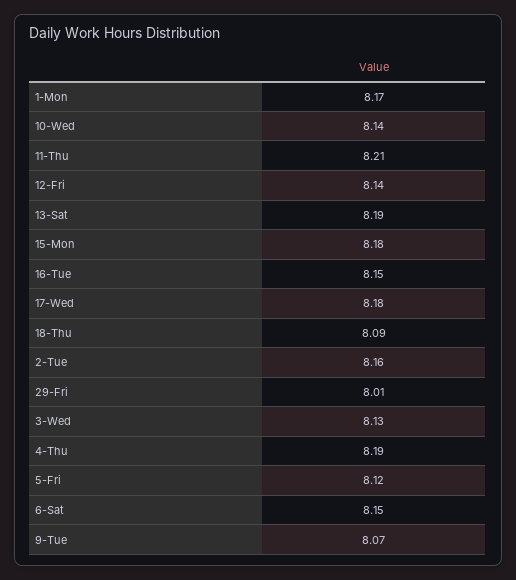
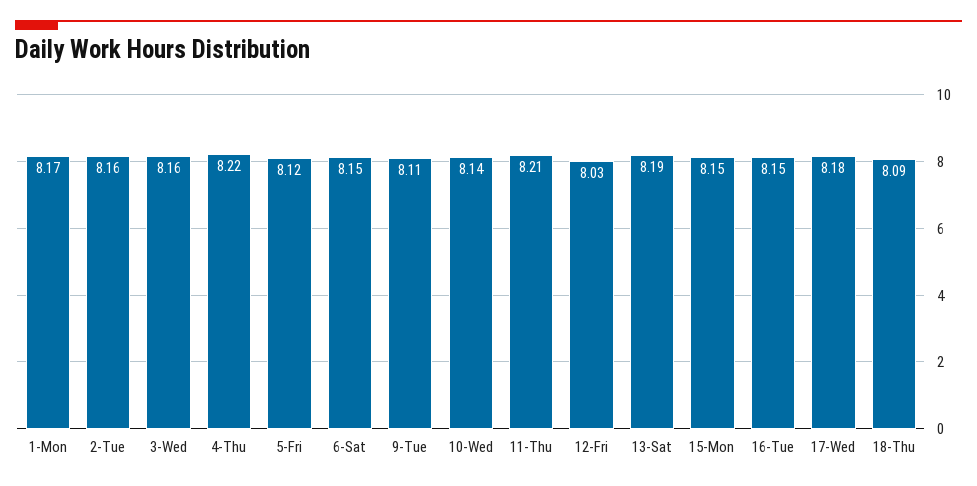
  {
    "1-Mon": 8.17,
    "10-Wed": 8.14,
    "11-Thu": 8.21,
-   "12-Fri": 8.14,
+   "12-Fri": 8.03,
    "13-Sat": 8.19,
-   "15-Mon": 8.18,
+   "15-Mon": 8.15,
    "16-Tue": 8.15,
    "17-Wed": 8.18,
    "18-Thu": 8.09,
    "2-Tue": 8.16,
-   "29-Fri": 8.01,
-   "3-Wed": 8.13,
+   "3-Wed": 8.16,
-   "4-Thu": 8.19,
+   "4-Thu": 8.22,
    "5-Fri": 8.12,
    "6-Sat": 8.15,
-   "9-Tue": 8.07
+   "9-Tue": 8.11
  }

